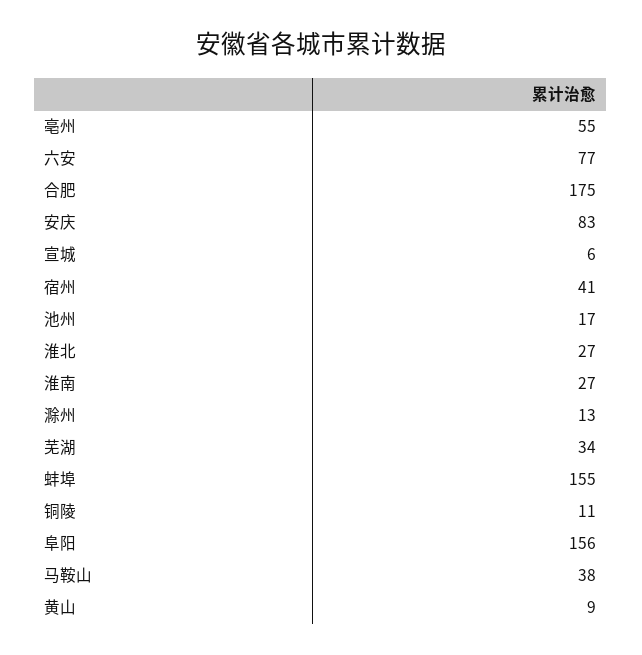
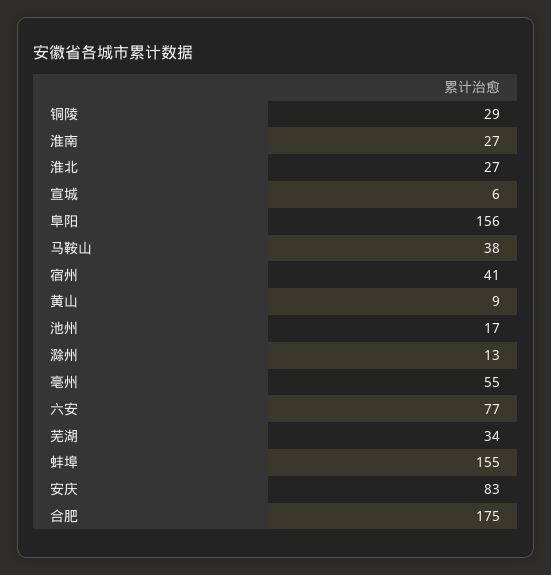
  {
    "亳州": 55,
    "六安": 77,
    "合肥": 175,
    "安庆": 83,
    "宣城": 6,
    "宿州": 41,
    "池州": 17,
    "淮北": 27,
    "淮南": 27,
    "滁州": 13,
    "芜湖": 34,
    "蚌埠": 155,
-   "铜陵": 11,
+   "铜陵": 29,
    "阜阳": 156,
    "马鞍山": 38,
    "黄山": 9
  }

